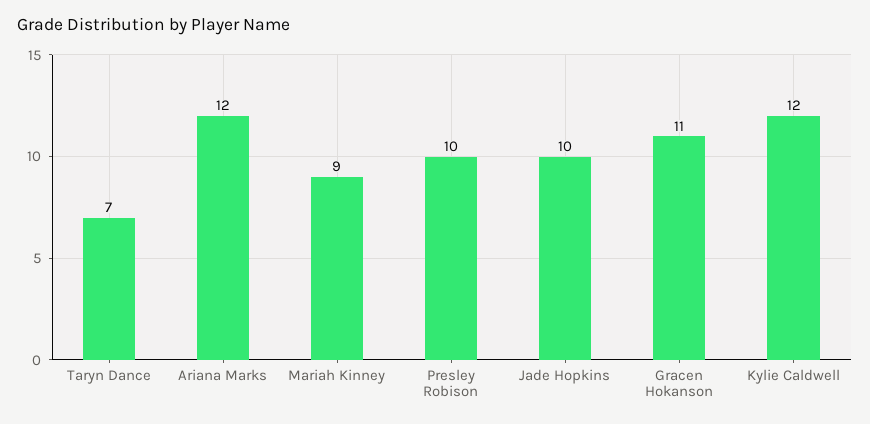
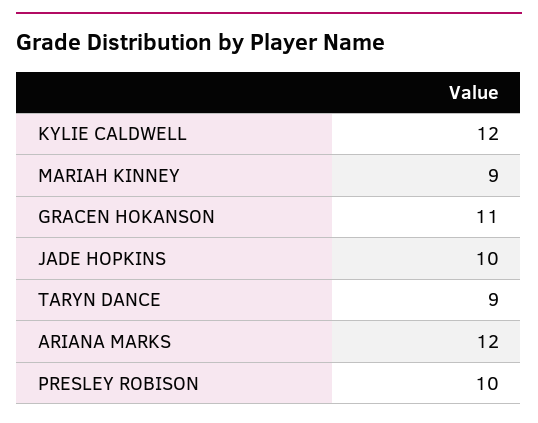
  {
-   "Taryn Dance": 7,
+   "Taryn Dance": 9,
    "Ariana Marks": 12,
    "Mariah Kinney": 9,
    "Presley Robison": 10,
    "Jade Hopkins": 10,
    "Gracen Hokanson": 11,
    "Kylie Caldwell": 12
  }

